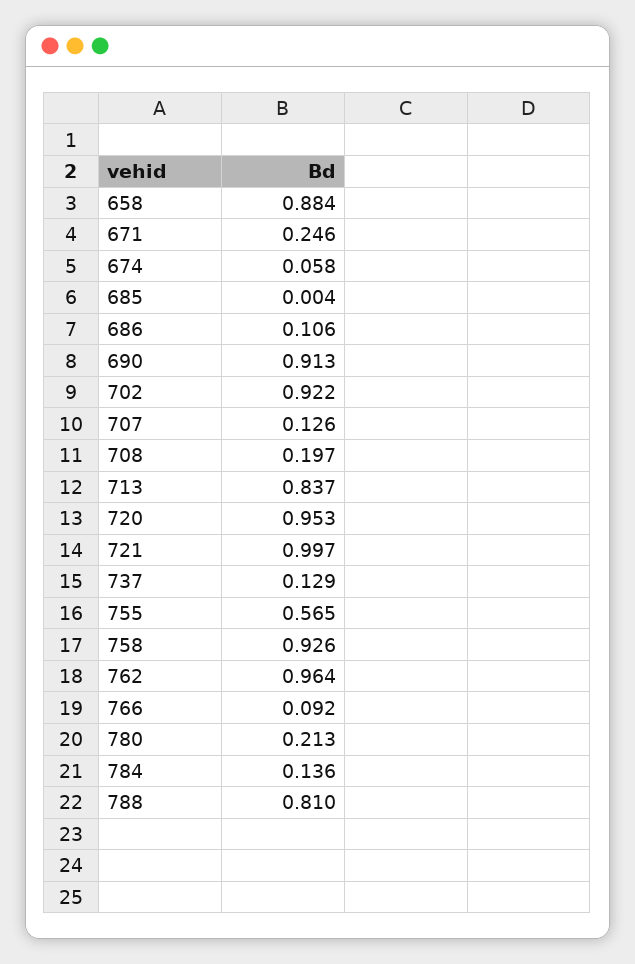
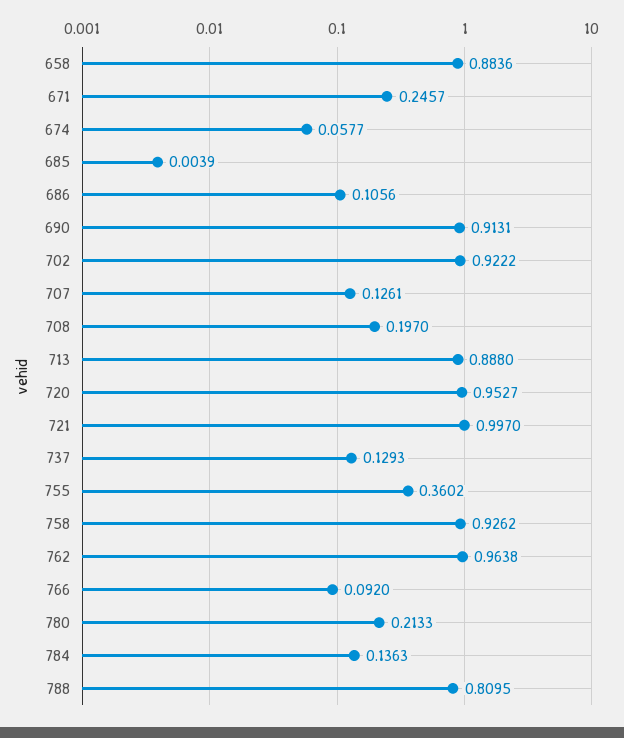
  {
    "658": 0.8836,
    "671": 0.2457,
    "674": 0.0577,
    "685": 0.0039,
    "686": 0.1056,
    "690": 0.9131,
    "702": 0.9222,
    "707": 0.1261,
    "708": 0.197,
-   "713": 0.837,
+   "713": 0.888,
    "720": 0.9527,
    "721": 0.997,
    "737": 0.1293,
-   "755": 0.565,
+   "755": 0.3602,
    "758": 0.9262,
    "762": 0.9638,
    "766": 0.092,
    "780": 0.2133,
    "784": 0.1363,
    "788": 0.8095
  }

